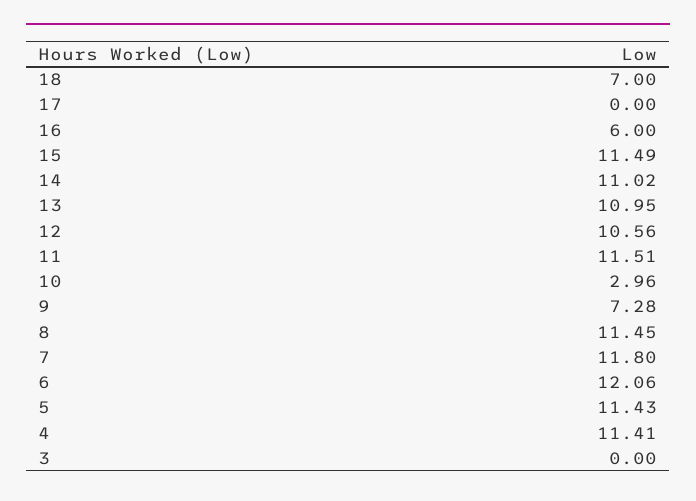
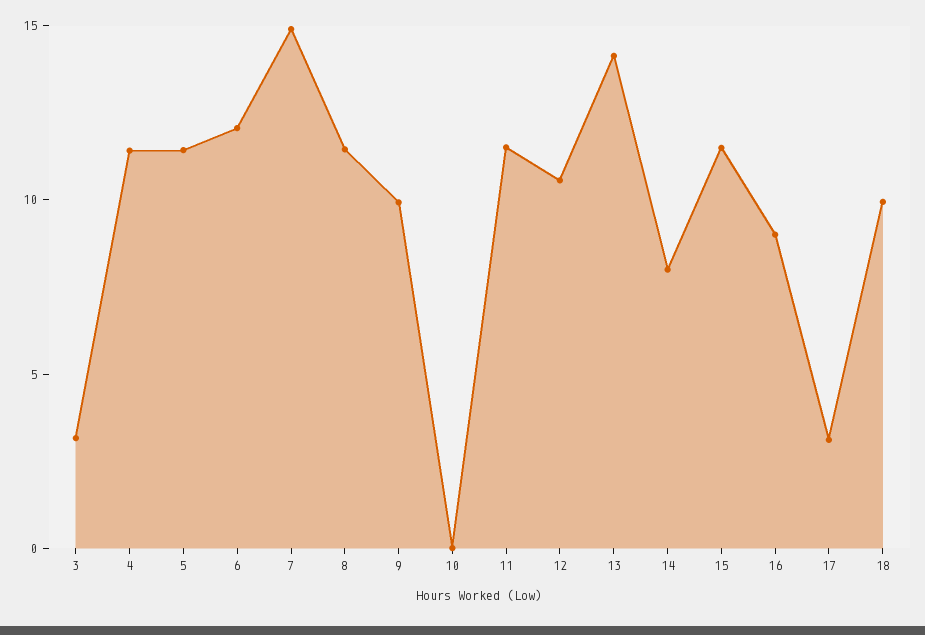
  {
-   "18": 7,
+   "18": 10,
-   "17": 0,
+   "17": 3,
-   "16": 6,
+   "16": 9,
    "15": 11.49,
-   "14": 11.02,
+   "14": 8,
-   "13": 10.95,
+   "13": 14,
    "12": 10.56,
    "11": 11.51,
-   "10": 2.96,
+   "10": 0,
-   "9": 7.28,
+   "9": 10,
    "8": 11.45,
-   "7": 11.8,
+   "7": 15,
    "6": 12.06,
    "5": 11.43,
    "4": 11.41,
-   "3": 0
+   "3": 3
  }

